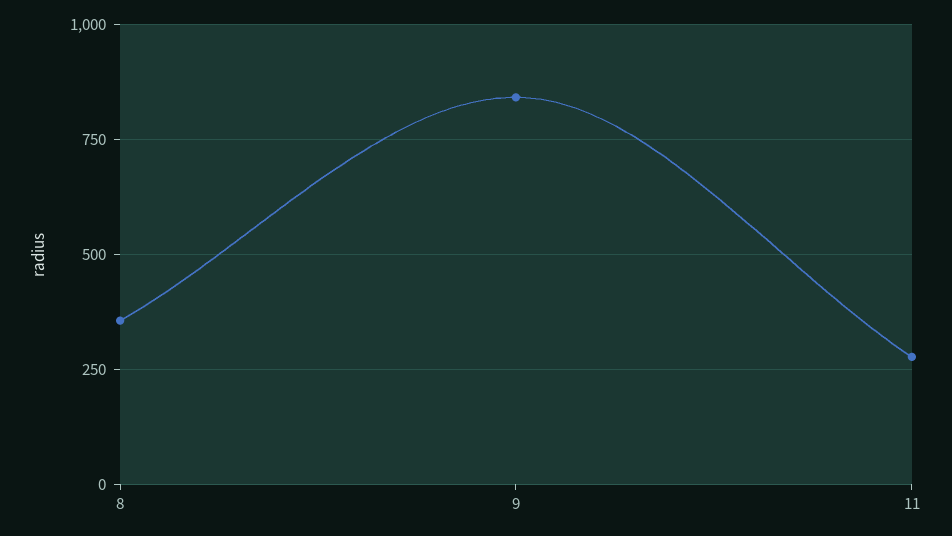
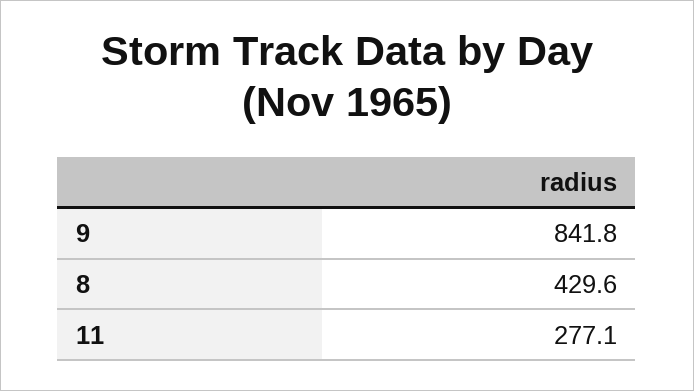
  {
-   "8": 350,
+   "8": 429.6,
    "9": 841.8,
    "11": 277.1
  }

